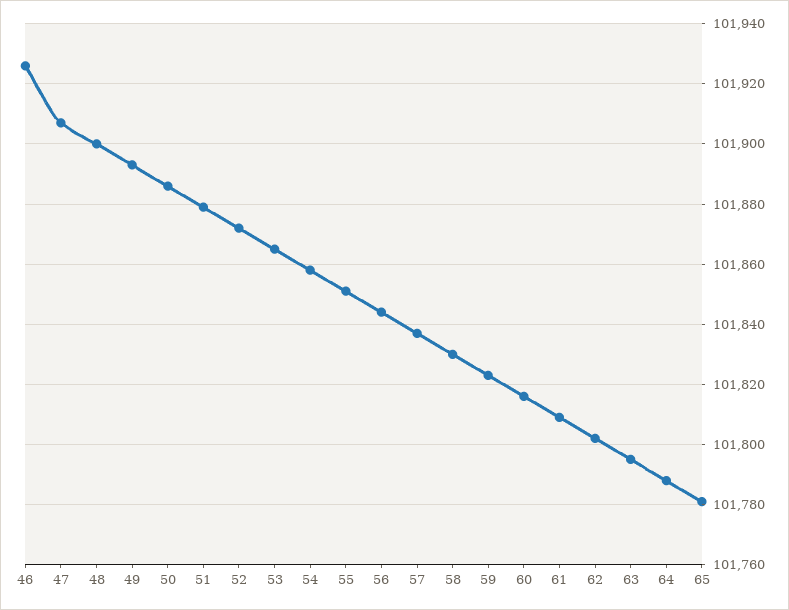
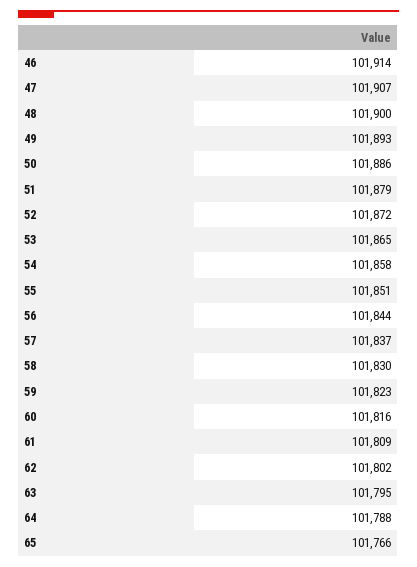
  {
-   "46": 101925,
+   "46": 101914,
    "47": 101907,
    "48": 101900,
    "49": 101893,
    "50": 101886,
    "51": 101879,
    "52": 101872,
    "53": 101865,
    "54": 101858,
    "55": 101851,
    "56": 101844,
    "57": 101837,
    "58": 101830,
    "59": 101823,
    "60": 101816,
    "61": 101809,
    "62": 101802,
    "63": 101795,
    "64": 101788,
-   "65": 101780
+   "65": 101766
  }

